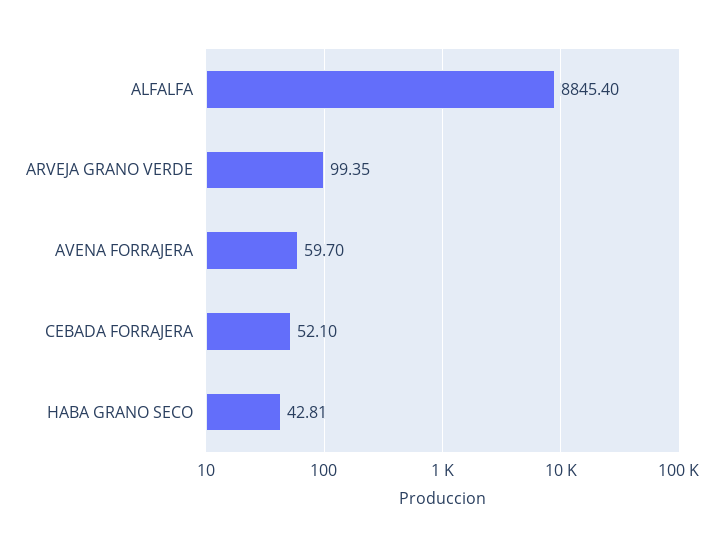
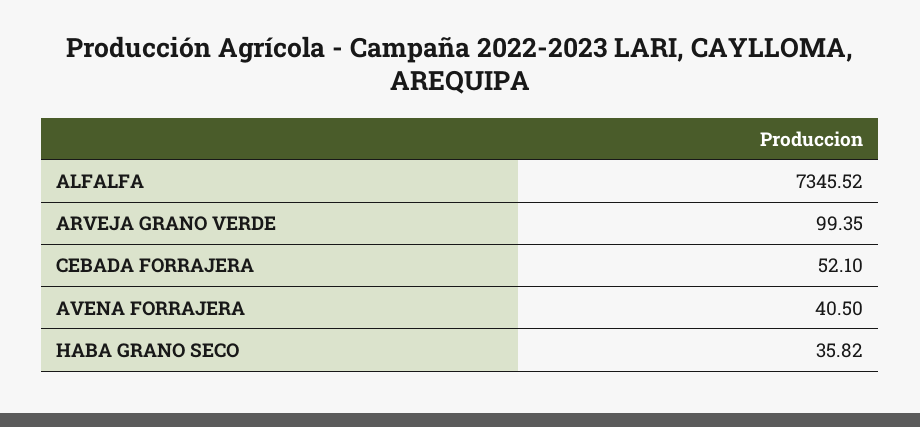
  {
-   "ALFALFA": 8845.4,
+   "ALFALFA": 7345.52,
    "ARVEJA GRANO VERDE": 99.35,
-   "AVENA FORRAJERA": 59.7,
+   "AVENA FORRAJERA": 40.5,
    "CEBADA FORRAJERA": 52.1,
-   "HABA GRANO SECO": 42.81
+   "HABA GRANO SECO": 35.82
  }

